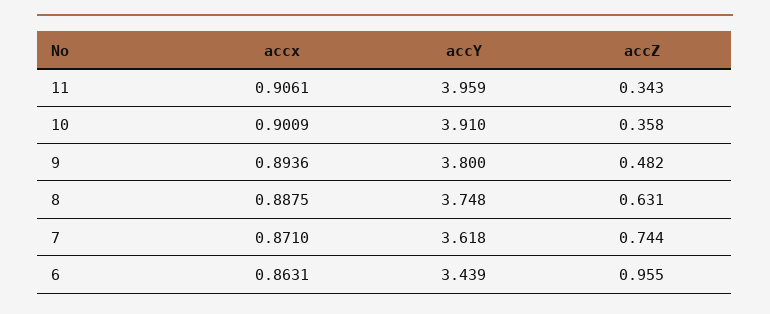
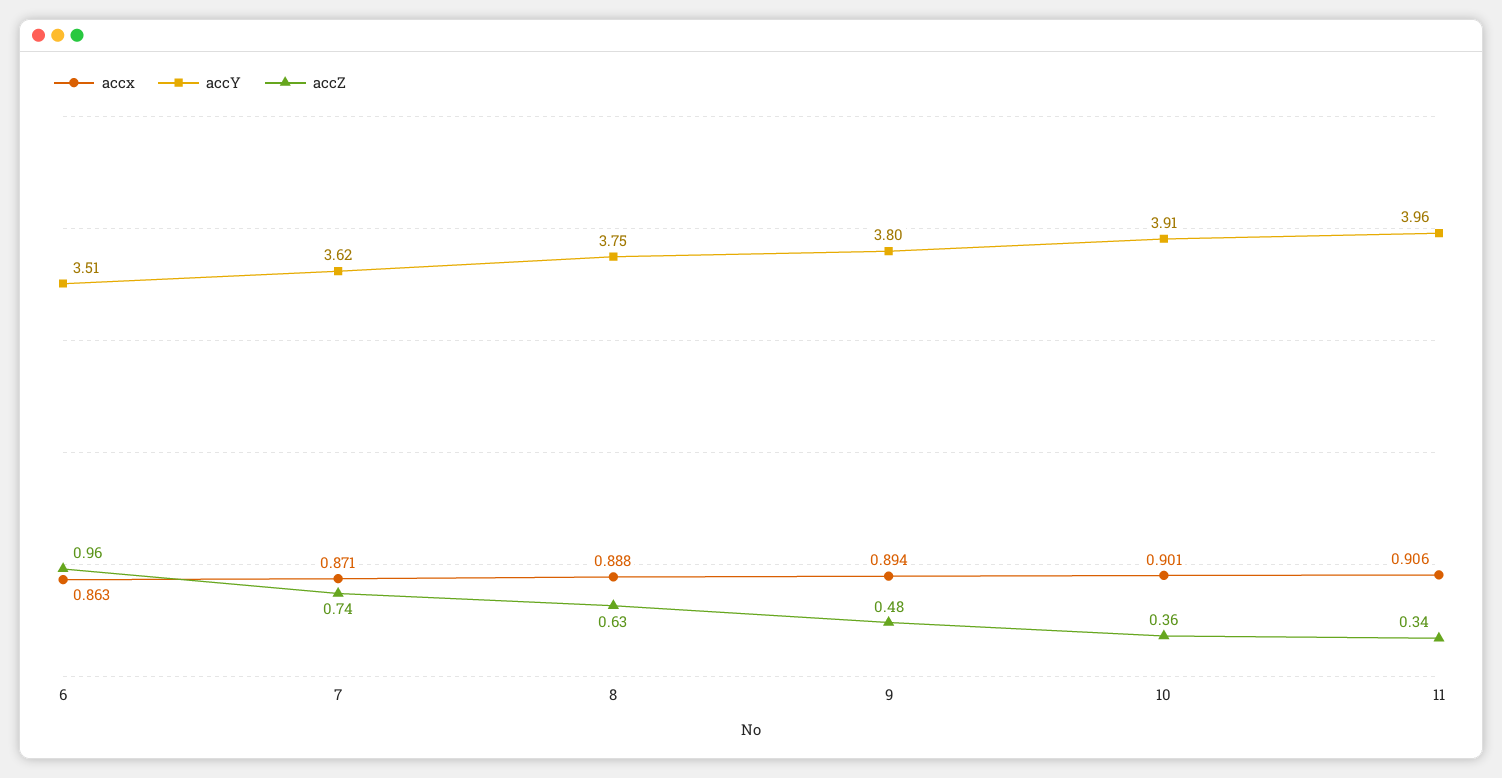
  {
    "accx": {
      "11": 0.9061,
      "10": 0.9009,
      "9": 0.8936,
      "8": 0.8875,
      "7": 0.871,
      "6": 0.8631
    },
    "accY": {
      "11": 3.959,
      "10": 3.91,
      "9": 3.8,
      "8": 3.748,
      "7": 3.618,
-     "6": 3.439
+     "6": 3.51
    },
    "accZ": {
      "11": 0.343,
      "10": 0.358,
      "9": 0.482,
      "8": 0.631,
      "7": 0.744,
      "6": 0.955
    }
  }

